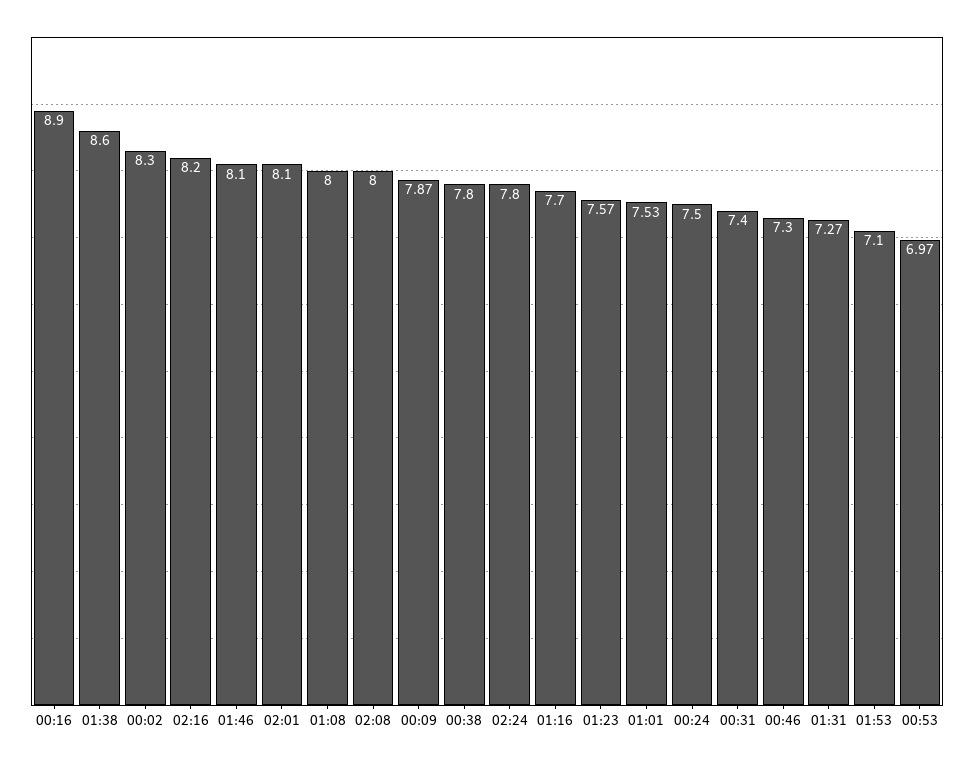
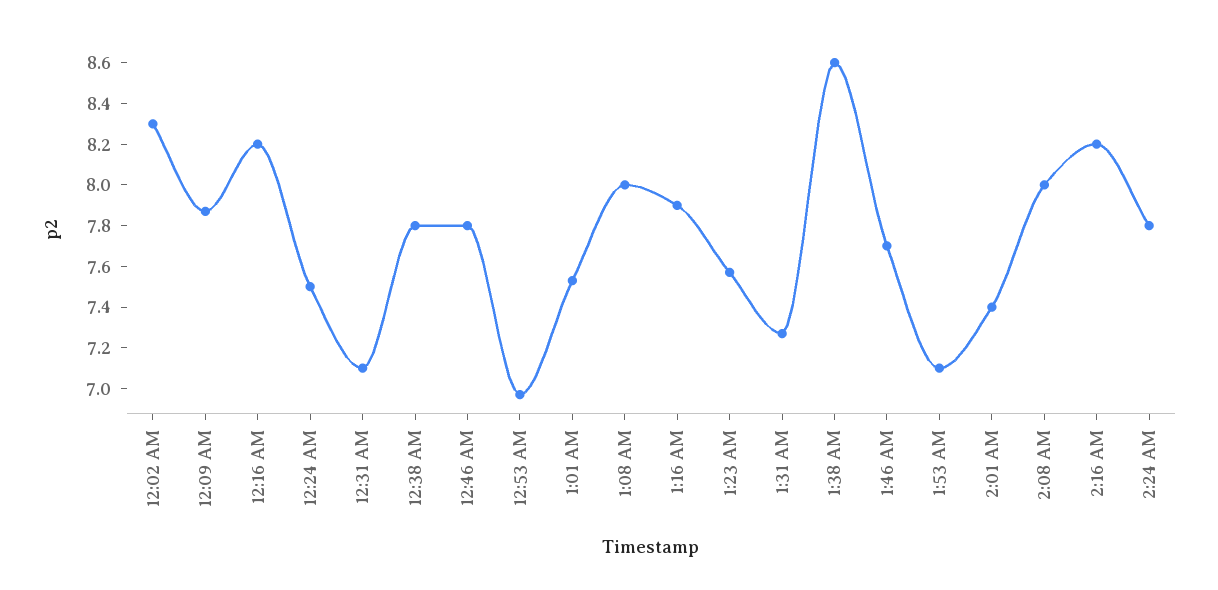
  {
-   "00:16": 8.9,
+   "00:16": 8.2,
    "01:38": 8.6,
    "00:02": 8.3,
    "02:16": 8.2,
-   "01:46": 8.1,
+   "01:46": 7.7,
-   "02:01": 8.1,
+   "02:01": 7.4,
    "01:08": 8,
    "02:08": 8,
    "00:09": 7.87,
    "00:38": 7.8,
    "02:24": 7.8,
-   "01:16": 7.7,
+   "01:16": 7.9,
    "01:23": 7.57,
    "01:01": 7.53,
    "00:24": 7.5,
-   "00:31": 7.4,
+   "00:31": 7.1,
-   "00:46": 7.3,
+   "00:46": 7.8,
    "01:31": 7.27,
    "01:53": 7.1,
    "00:53": 6.97
  }

